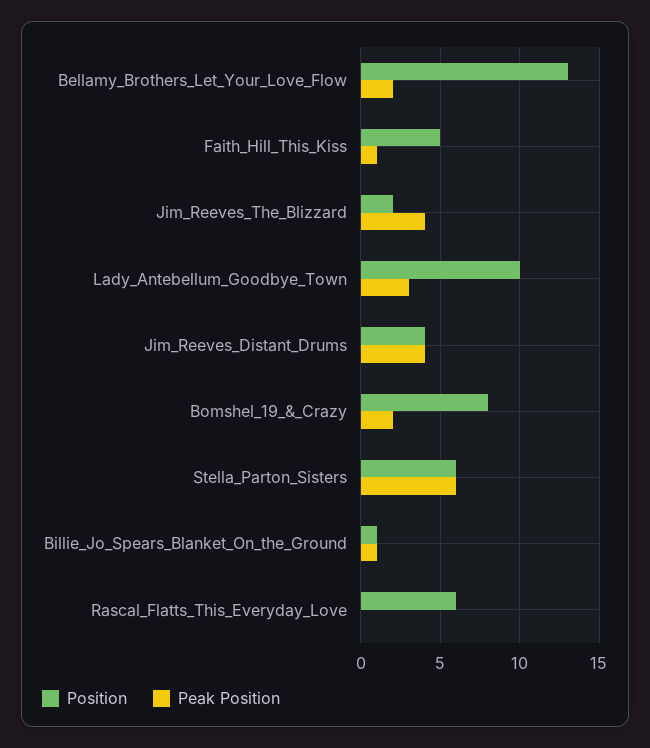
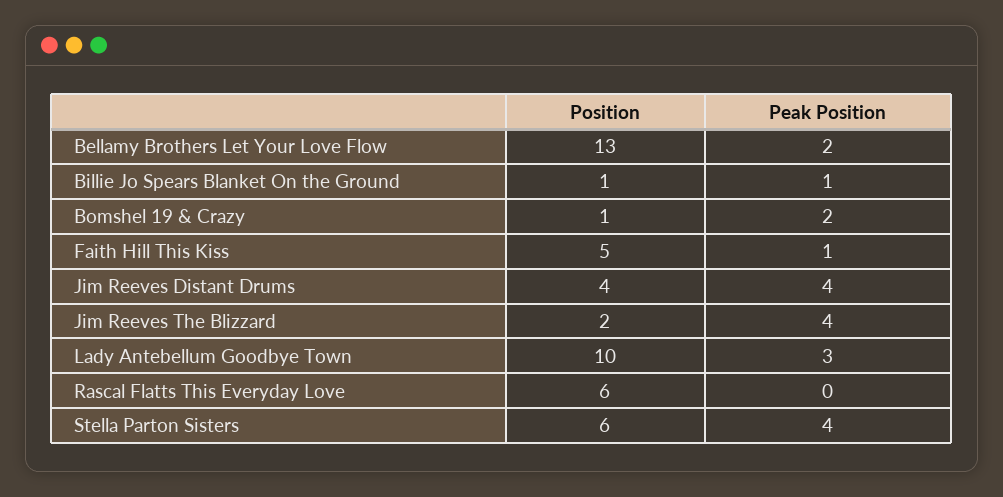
  {
    "Position": {
      "Bellamy_Brothers_Let_Your_Love_Flow": 13,
      "Faith_Hill_This_Kiss": 5,
      "Jim_Reeves_The_Blizzard": 2,
      "Lady_Antebellum_Goodbye_Town": 10,
      "Jim_Reeves_Distant_Drums": 4,
-     "Bomshel_19_&_Crazy": 8,
+     "Bomshel_19_&_Crazy": 1,
      "Stella_Parton_Sisters": 6,
      "Billie_Jo_Spears_Blanket_On_the_Ground": 1,
      "Rascal_Flatts_This_Everyday_Love": 6
    },
    "Peak Position": {
      "Bellamy_Brothers_Let_Your_Love_Flow": 2,
      "Faith_Hill_This_Kiss": 1,
      "Jim_Reeves_The_Blizzard": 4,
      "Lady_Antebellum_Goodbye_Town": 3,
      "Jim_Reeves_Distant_Drums": 4,
      "Bomshel_19_&_Crazy": 2,
-     "Stella_Parton_Sisters": 6,
+     "Stella_Parton_Sisters": 4,
      "Billie_Jo_Spears_Blanket_On_the_Ground": 1,
      "Rascal_Flatts_This_Everyday_Love": 0
    }
  }

